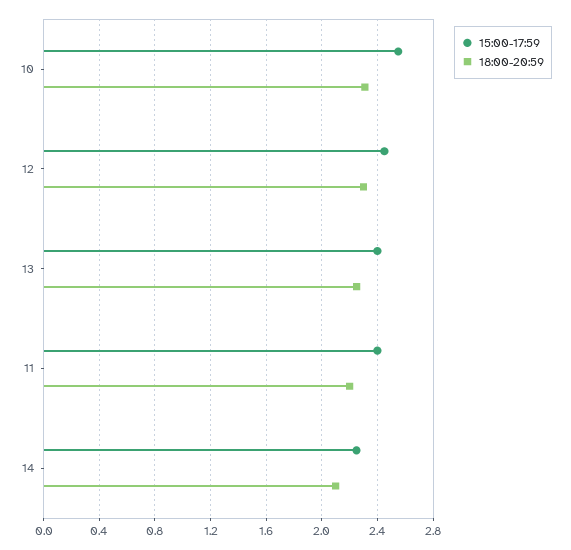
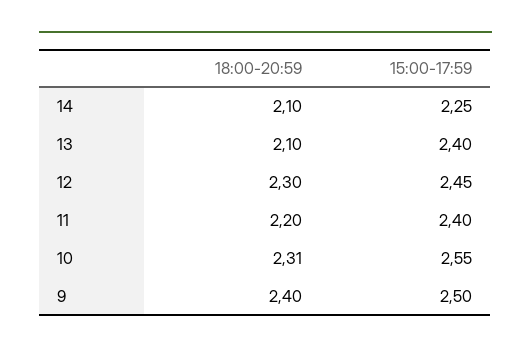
  {
    "15:00-17:59": {
      "10": 2.55,
      "12": 2.45,
      "13": 2.4,
      "11": 2.4,
-     "14": 2.25
+     "14": 2.25,
+     "9": 2.5
    },
    "18:00-20:59": {
      "10": 2.31,
      "12": 2.3,
-     "13": 2.25,
+     "13": 2.1,
      "11": 2.2,
-     "14": 2.1
+     "14": 2.1,
+     "9": 2.4
    }
  }

